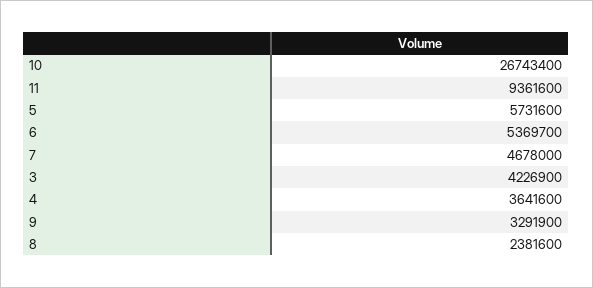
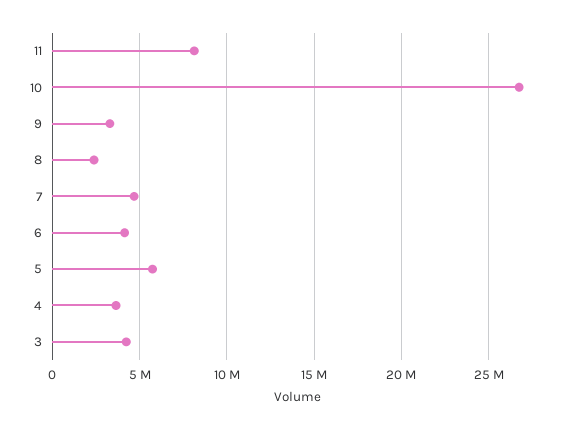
  {
    "10": 26743400,
-   "11": 9361600,
+   "11": 8000000,
    "5": 5731600,
-   "6": 5369700,
+   "6": 4000000,
    "7": 4678000,
    "3": 4226900,
    "4": 3641600,
    "9": 3291900,
    "8": 2381600
  }

